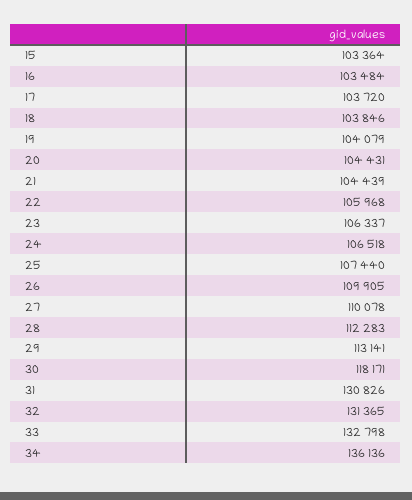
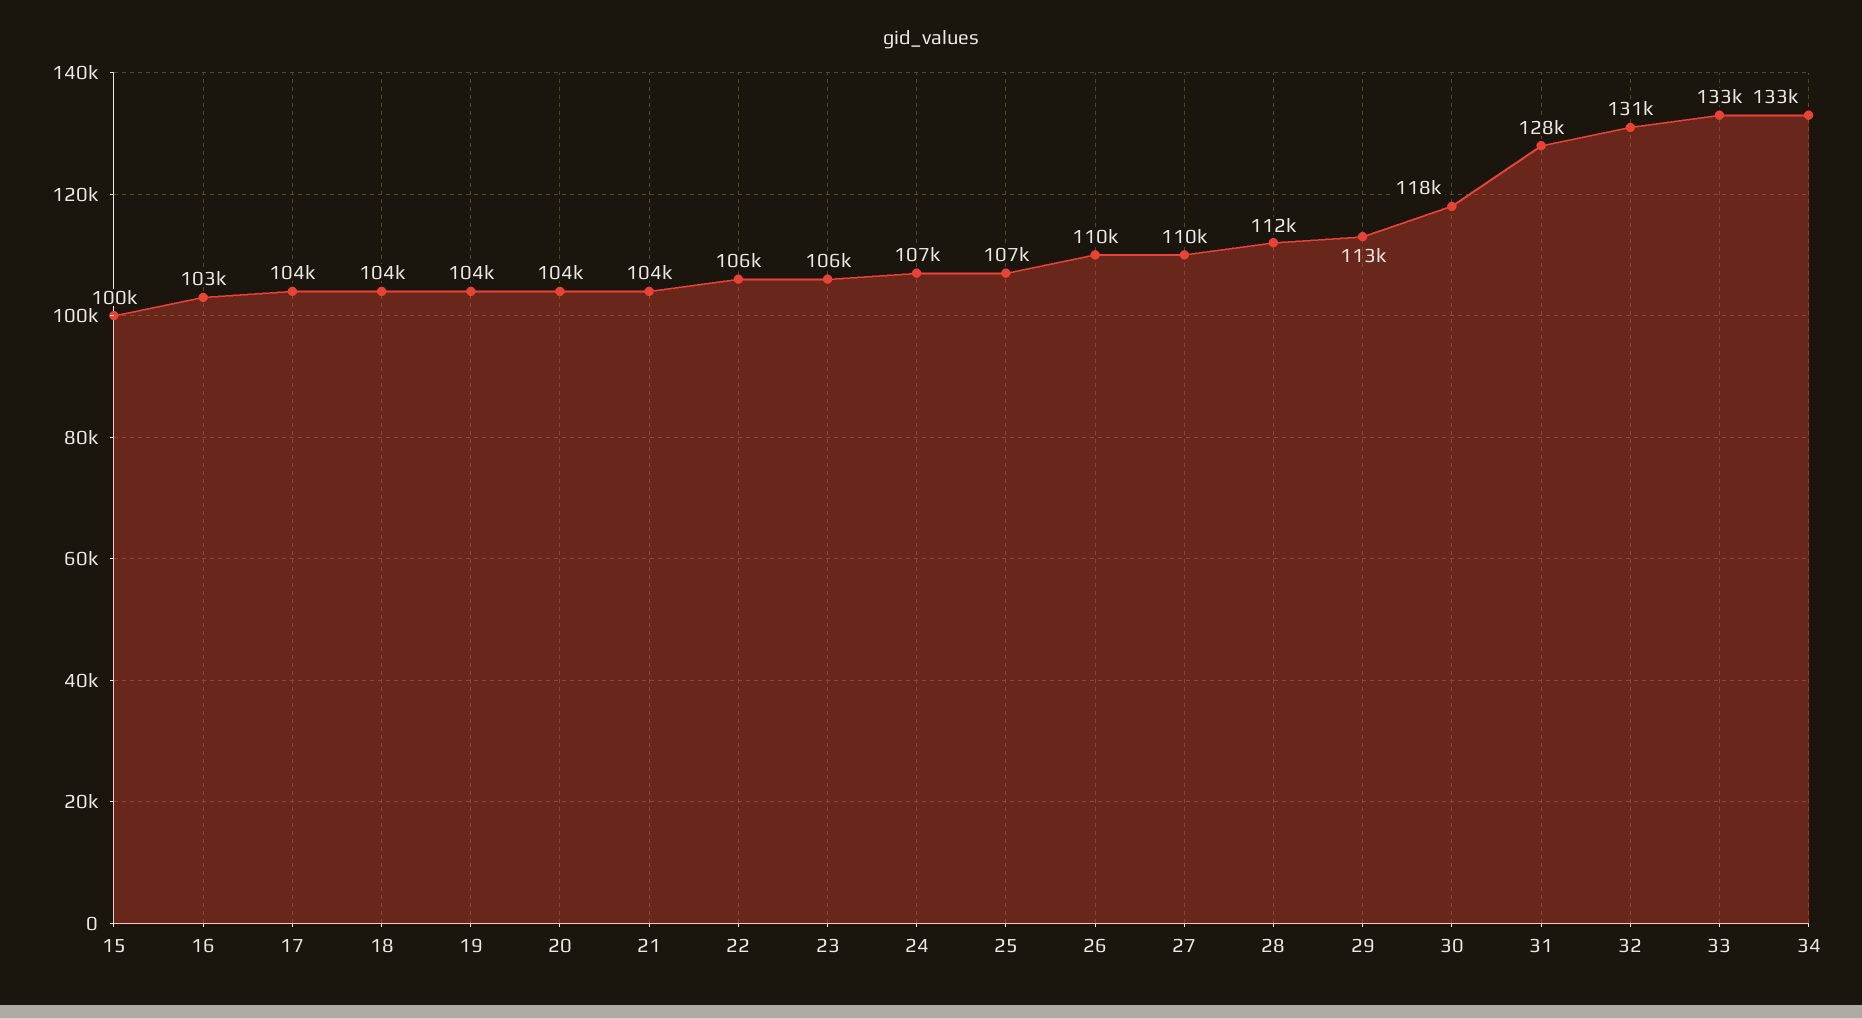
  {
-   "15": 103364,
+   "15": 100000,
    "16": 103484,
    "17": 103720,
    "18": 103846,
    "19": 104079,
    "20": 104431,
    "21": 104439,
    "22": 105968,
    "23": 106337,
    "24": 106518,
    "25": 107440,
    "26": 109905,
    "27": 110078,
    "28": 112283,
    "29": 113141,
    "30": 118171,
-   "31": 130826,
+   "31": 128000,
    "32": 131365,
    "33": 132798,
-   "34": 136136
+   "34": 133000
  }

